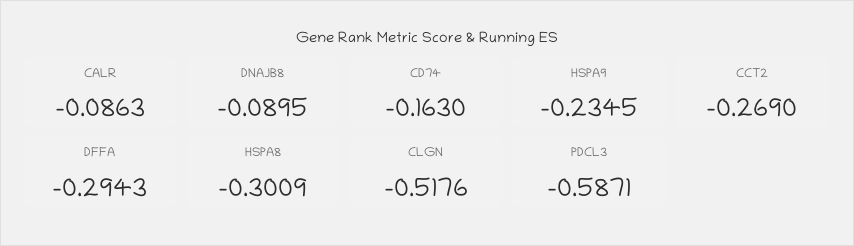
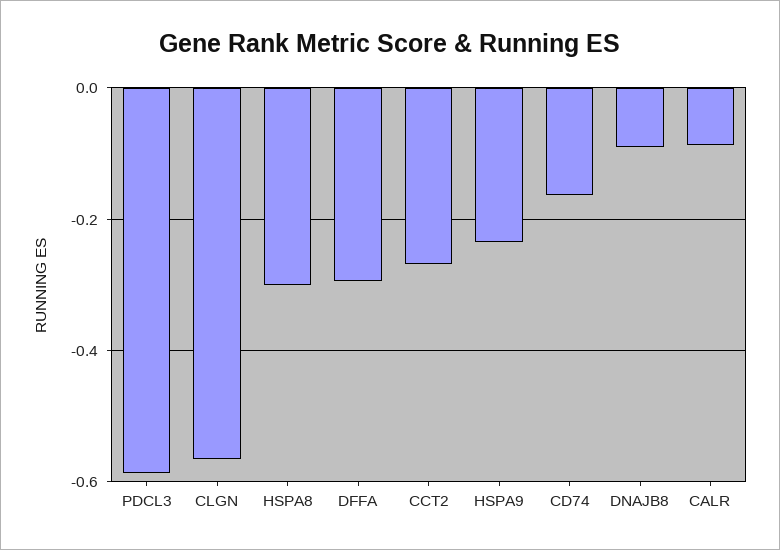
  {
    "CALR": -0.0863,
    "DNAJB8": -0.0895,
    "CD74": -0.163,
    "HSPA9": -0.2345,
    "CCT2": -0.269,
    "DFFA": -0.2943,
    "HSPA8": -0.3009,
-   "CLGN": -0.5176,
+   "CLGN": -0.56,
    "PDCL3": -0.5871
  }

